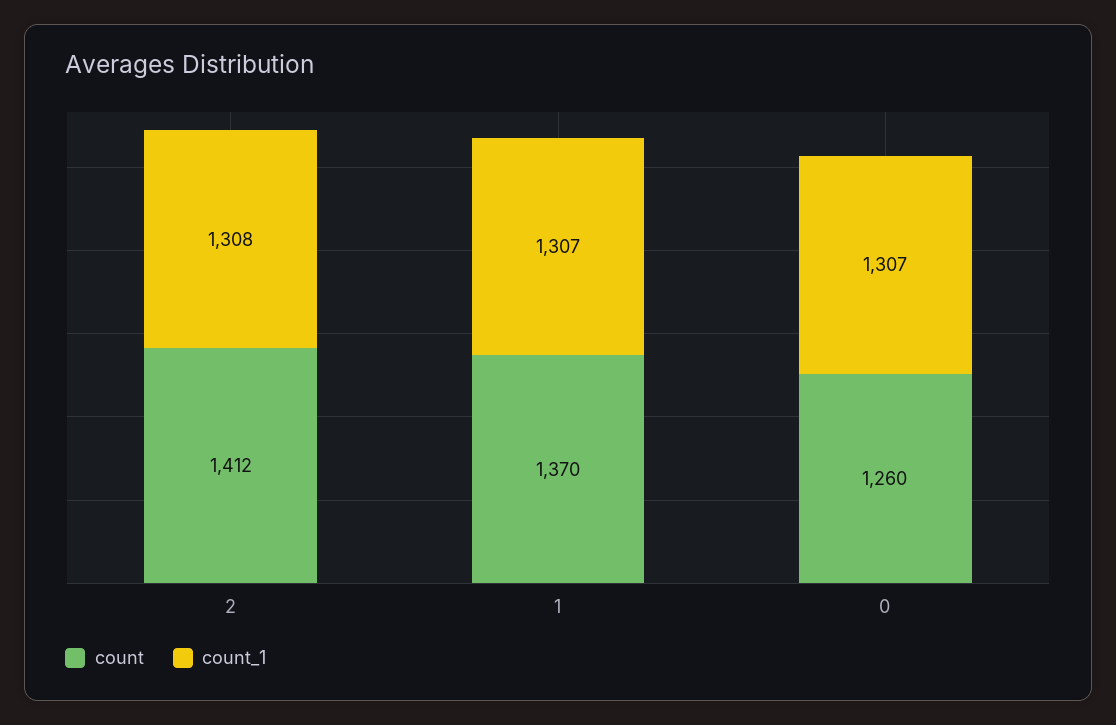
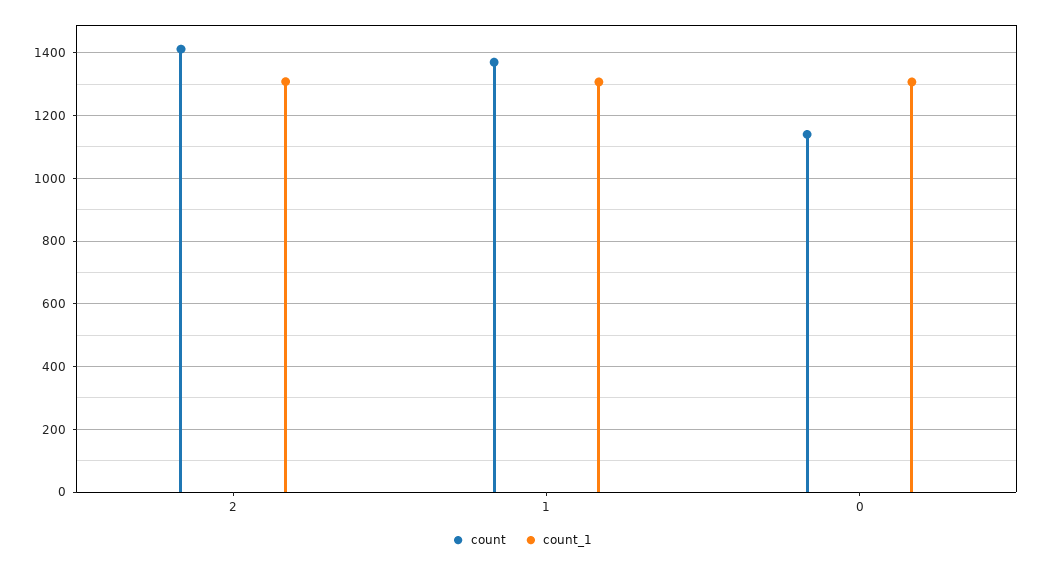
  {
    "count": {
      "2": 1412,
      "1": 1370,
-     "0": 1260
+     "0": 1140
    },
    "count_1": {
      "2": 1308,
      "1": 1307,
      "0": 1307
    }
  }

